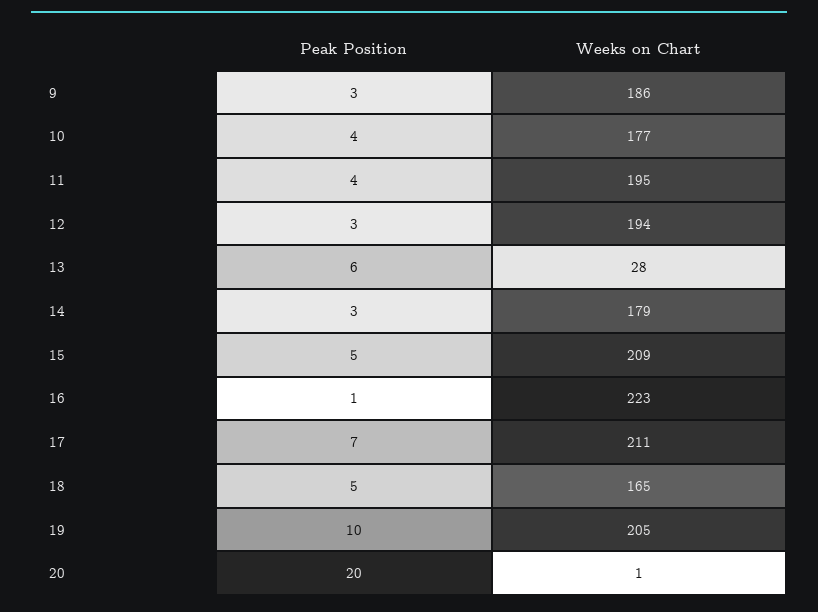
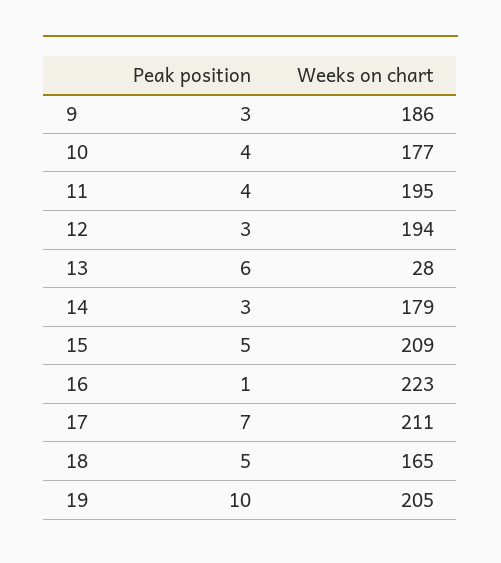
  {
    "Peak Position": {
      "9": 3,
      "10": 4,
      "11": 4,
      "12": 3,
      "13": 6,
      "14": 3,
      "15": 5,
      "16": 1,
      "17": 7,
      "18": 5,
-     "19": 10,
+     "19": 10
-     "20": 20
    },
    "Weeks on Chart": {
      "9": 186,
      "10": 177,
      "11": 195,
      "12": 194,
      "13": 28,
      "14": 179,
      "15": 209,
      "16": 223,
      "17": 211,
      "18": 165,
-     "19": 205,
+     "19": 205
-     "20": 1
    }
  }

